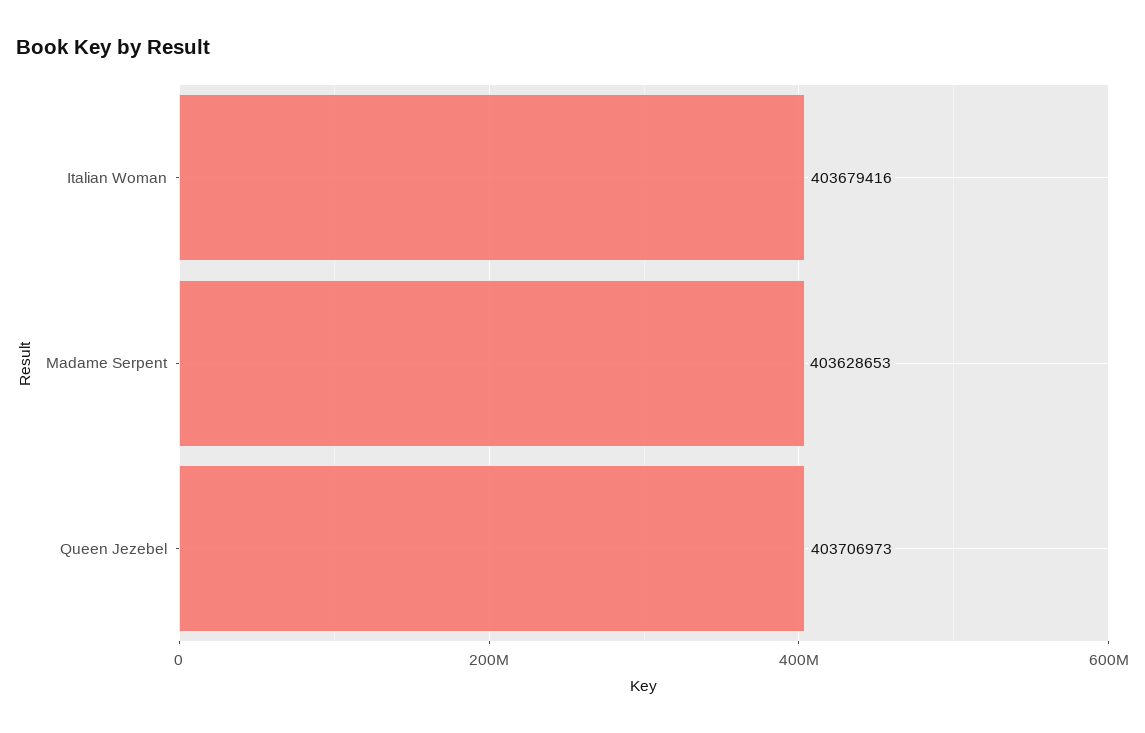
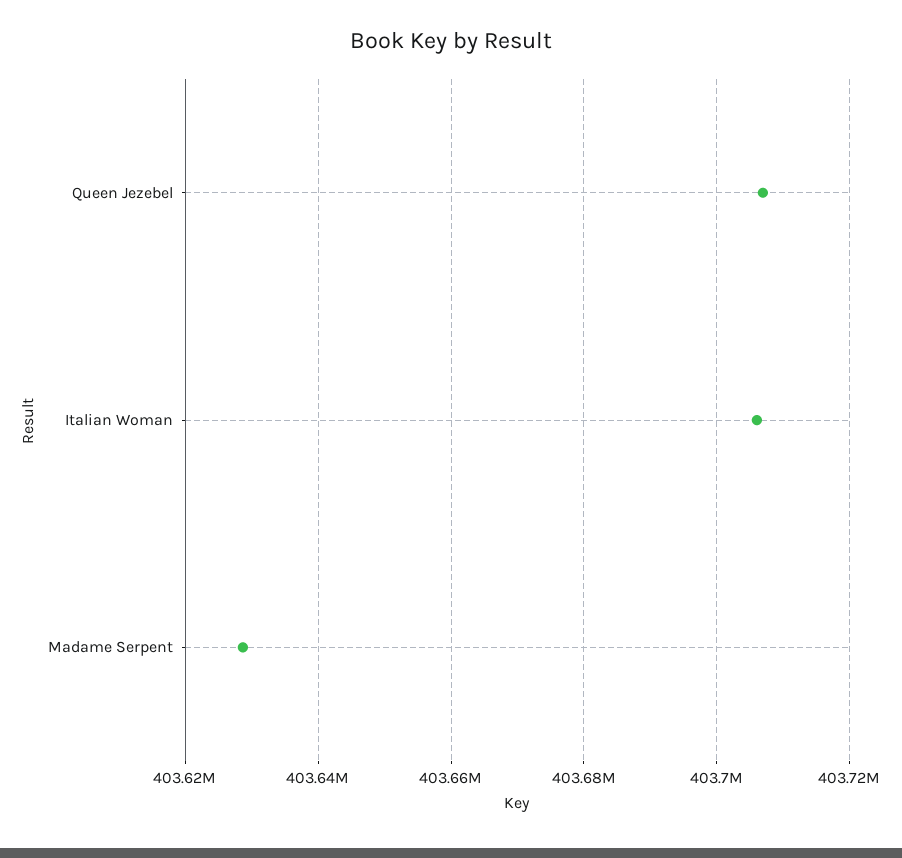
  {
-   "Italian Woman": 403679416,
+   "Italian Woman": 403706000,
    "Madame Serpent": 403628653,
    "Queen Jezebel": 403706973
  }

